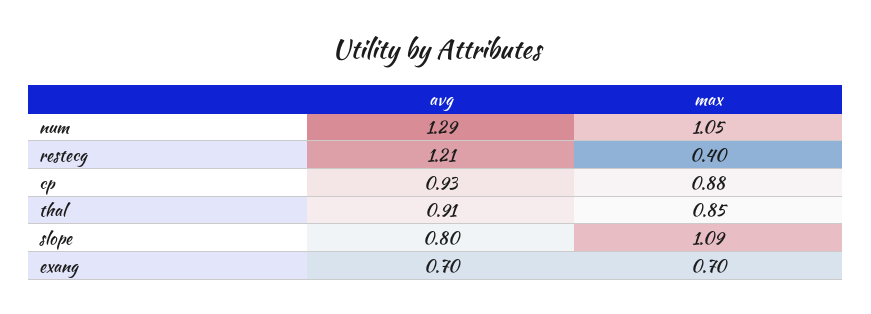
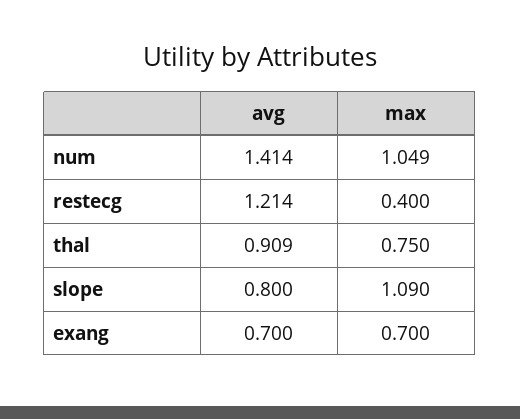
  {
    "avg": {
-     "num": 1.29,
+     "num": 1.414,
      "restecg": 1.214,
-     "cp": 0.93,
      "thal": 0.909,
      "slope": 0.8,
      "exang": 0.7
    },
    "max": {
      "num": 1.049,
      "restecg": 0.4,
-     "cp": 0.88,
-     "thal": 0.85,
+     "thal": 0.75,
      "slope": 1.09,
      "exang": 0.7
    }
  }

